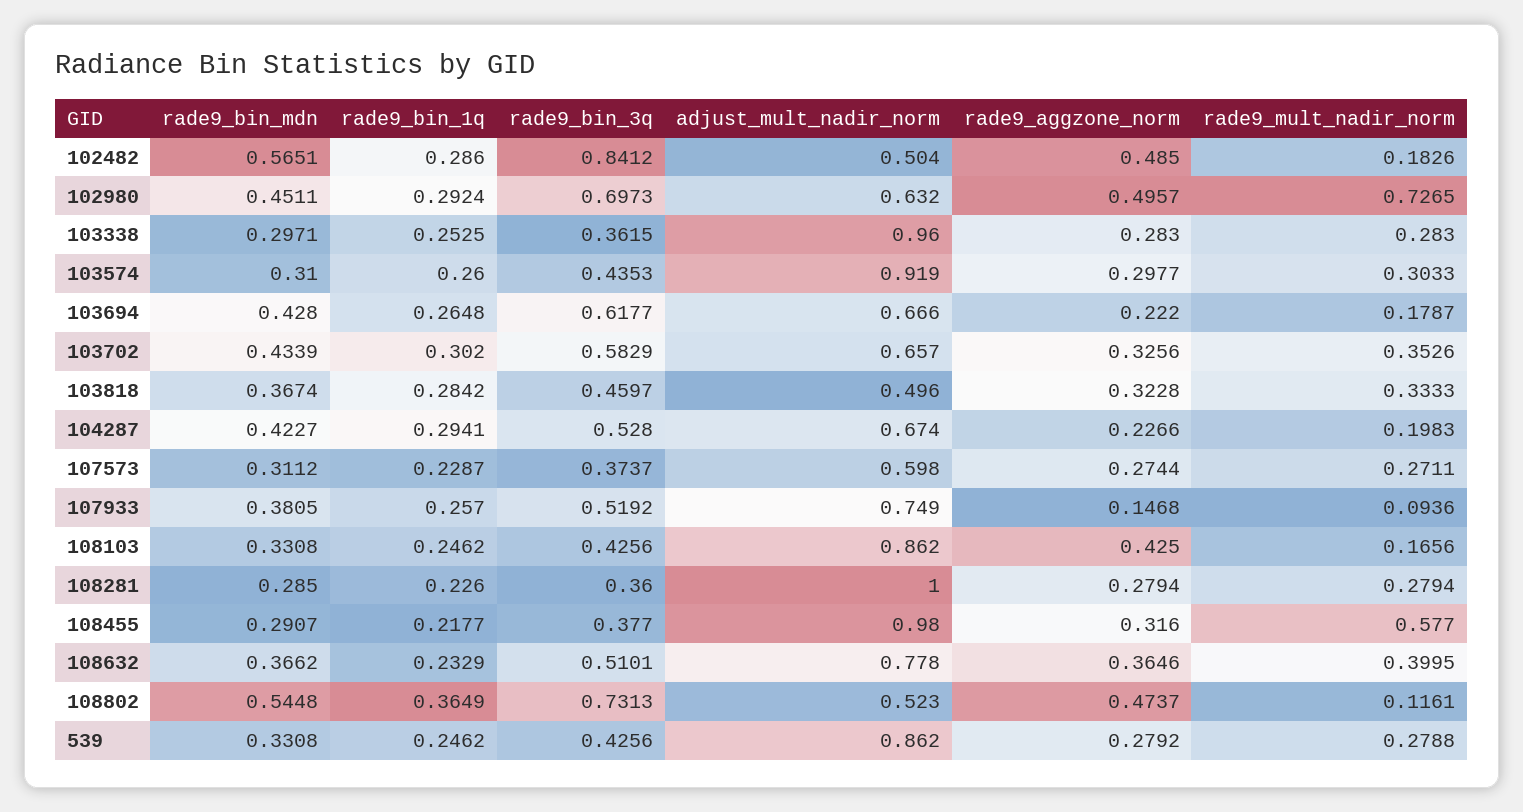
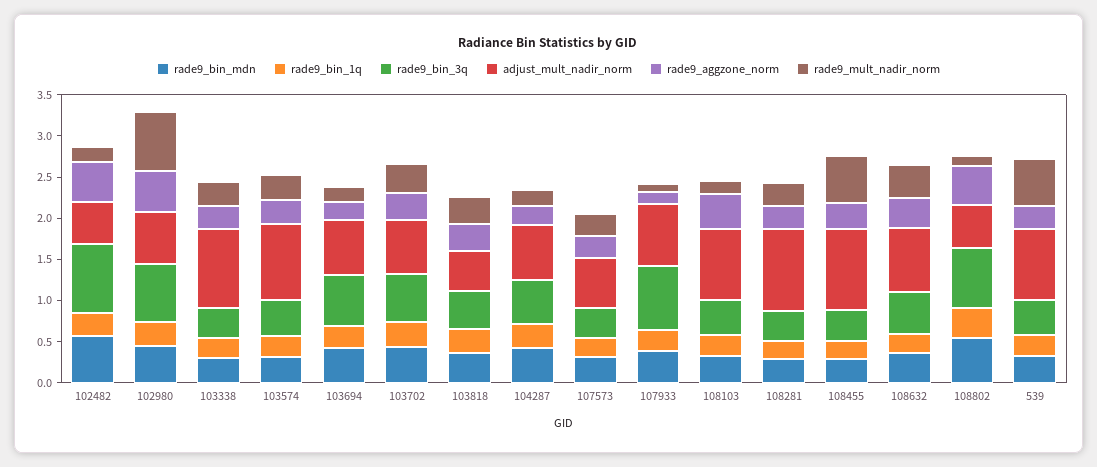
  {
    "rade9_bin_mdn": {
      "102482": 0.5651,
      "102980": 0.4511,
      "103338": 0.2971,
      "103574": 0.31,
      "103694": 0.428,
      "103702": 0.4339,
      "103818": 0.3674,
      "104287": 0.4227,
      "107573": 0.3112,
      "107933": 0.3805,
      "108103": 0.3308,
      "108281": 0.285,
      "108455": 0.2907,
      "108632": 0.3662,
      "108802": 0.5448,
      "539": 0.3308
    },
    "rade9_bin_1q": {
      "102482": 0.286,
      "102980": 0.2924,
      "103338": 0.2525,
      "103574": 0.26,
      "103694": 0.2648,
      "103702": 0.302,
      "103818": 0.2842,
      "104287": 0.2941,
      "107573": 0.2287,
      "107933": 0.257,
      "108103": 0.2462,
      "108281": 0.226,
      "108455": 0.2177,
      "108632": 0.2329,
      "108802": 0.3649,
      "539": 0.2462
    },
    "rade9_bin_3q": {
      "102482": 0.8412,
      "102980": 0.6973,
      "103338": 0.3615,
      "103574": 0.4353,
      "103694": 0.6177,
      "103702": 0.5829,
      "103818": 0.4597,
      "104287": 0.528,
      "107573": 0.3737,
-     "107933": 0.5192,
+     "107933": 0.8,
      "108103": 0.4256,
      "108281": 0.36,
      "108455": 0.377,
      "108632": 0.5101,
      "108802": 0.7313,
      "539": 0.4256
    },
    "adjust_mult_nadir_norm": {
      "102482": 0.504,
      "102980": 0.632,
      "103338": 0.96,
      "103574": 0.919,
      "103694": 0.666,
      "103702": 0.657,
      "103818": 0.496,
      "104287": 0.674,
      "107573": 0.598,
      "107933": 0.749,
      "108103": 0.862,
      "108281": 1,
      "108455": 0.98,
      "108632": 0.778,
      "108802": 0.523,
      "539": 0.862
    },
    "rade9_aggzone_norm": {
      "102482": 0.485,
      "102980": 0.4957,
      "103338": 0.283,
      "103574": 0.2977,
      "103694": 0.222,
      "103702": 0.3256,
      "103818": 0.3228,
      "104287": 0.2266,
      "107573": 0.2744,
      "107933": 0.1468,
      "108103": 0.425,
      "108281": 0.2794,
      "108455": 0.316,
      "108632": 0.3646,
      "108802": 0.4737,
      "539": 0.2792
    },
    "rade9_mult_nadir_norm": {
      "102482": 0.1826,
      "102980": 0.7265,
      "103338": 0.283,
      "103574": 0.3033,
      "103694": 0.1787,
      "103702": 0.3526,
      "103818": 0.3333,
      "104287": 0.1983,
      "107573": 0.2711,
      "107933": 0.0936,
      "108103": 0.1656,
      "108281": 0.2794,
      "108455": 0.577,
      "108632": 0.3995,
      "108802": 0.1161,
-     "539": 0.2788
+     "539": 0.6
    }
  }

